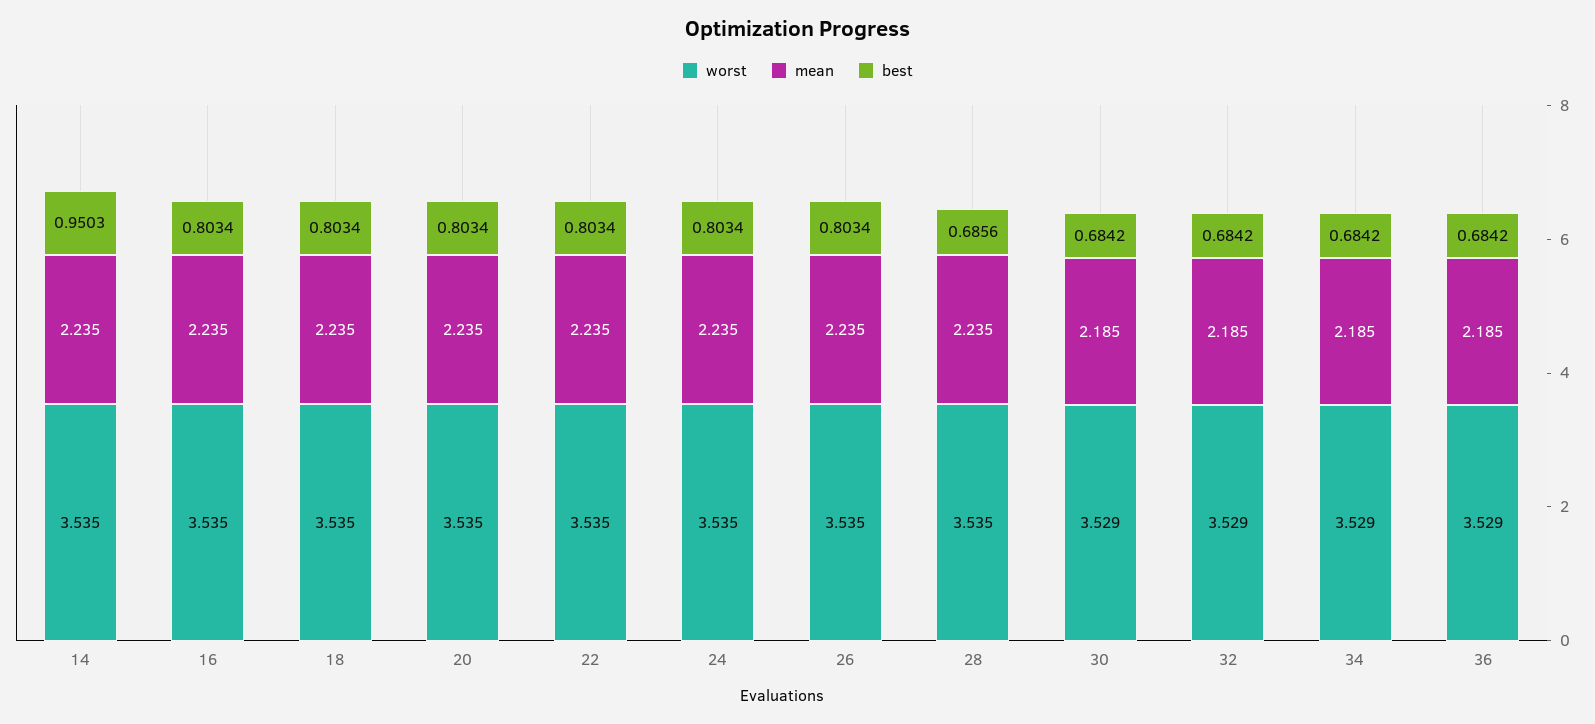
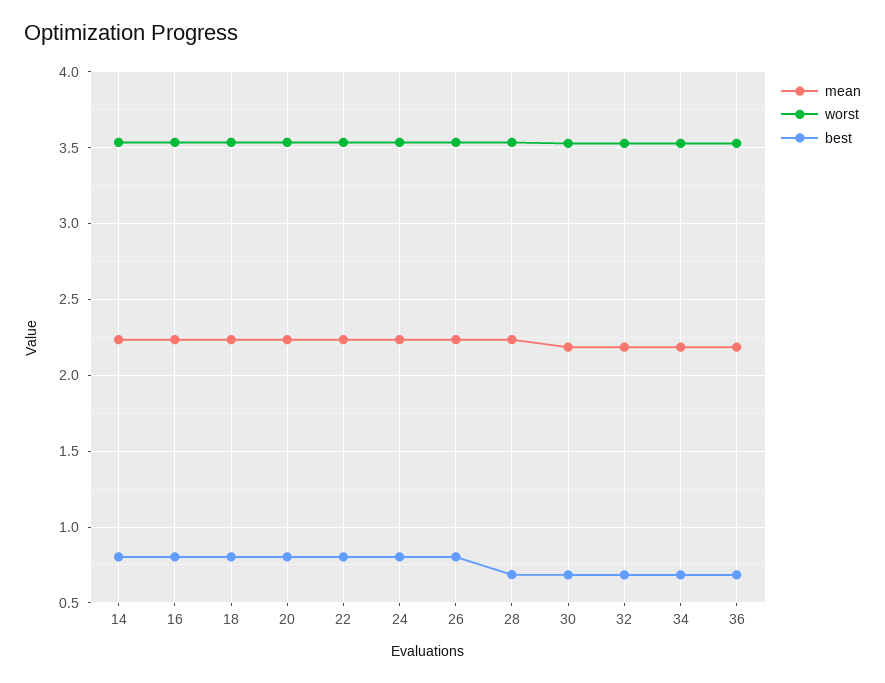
  {
    "worst": {
      "14": 3.535,
      "16": 3.535,
      "18": 3.535,
      "20": 3.535,
      "22": 3.535,
      "24": 3.535,
      "26": 3.535,
      "28": 3.535,
      "30": 3.529,
      "32": 3.529,
      "34": 3.529,
      "36": 3.529
    },
    "mean": {
      "14": 2.235,
      "16": 2.235,
      "18": 2.235,
      "20": 2.235,
      "22": 2.235,
      "24": 2.235,
      "26": 2.235,
      "28": 2.235,
      "30": 2.185,
      "32": 2.185,
      "34": 2.185,
      "36": 2.185
    },
    "best": {
-     "14": 0.9503,
+     "14": 0.8,
      "16": 0.8034,
      "18": 0.8034,
      "20": 0.8034,
      "22": 0.8034,
      "24": 0.8034,
      "26": 0.8034,
      "28": 0.6856,
      "30": 0.6842,
      "32": 0.6842,
      "34": 0.6842,
      "36": 0.6842
    }
  }

